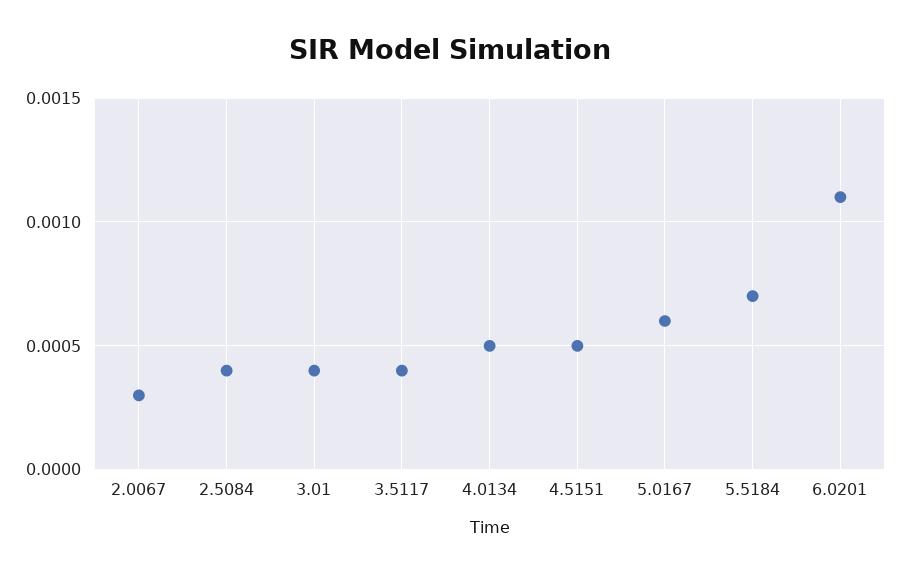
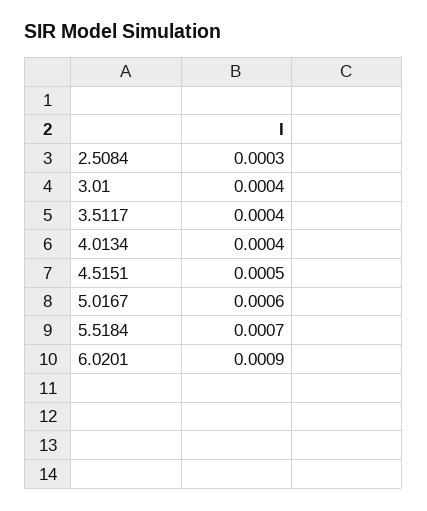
  {
-   "2.0067": 0.0003,
-   "2.5084": 0.0004,
+   "2.5084": 0.0003,
    "3.01": 0.0004,
    "3.5117": 0.0004,
-   "4.0134": 0.0005,
+   "4.0134": 0.0004,
    "4.5151": 0.0005,
    "5.0167": 0.0006,
    "5.5184": 0.0007,
-   "6.0201": 0.0011
+   "6.0201": 0.0009
  }

